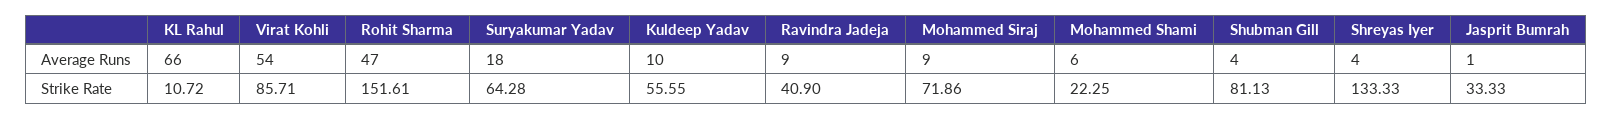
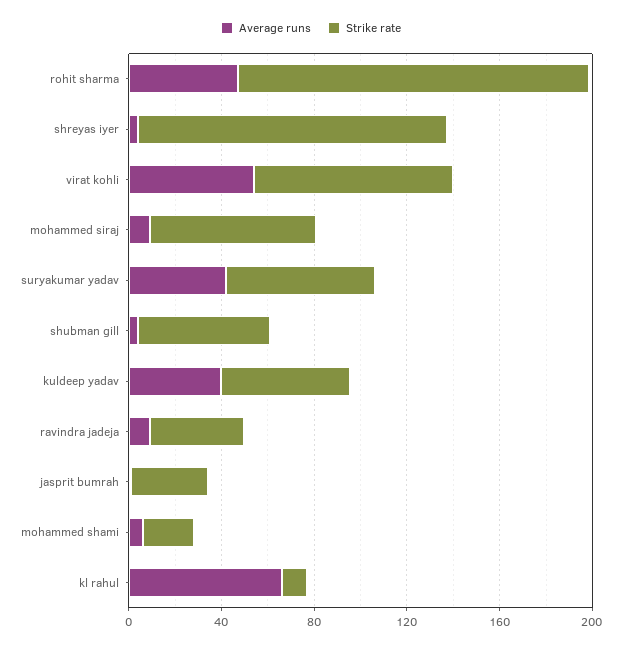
  {
    "Average Runs": {
      "KL Rahul": 66,
      "Virat Kohli": 54,
      "Rohit Sharma": 47,
-     "Suryakumar Yadav": 18,
+     "Suryakumar Yadav": 40,
-     "Kuldeep Yadav": 10,
+     "Kuldeep Yadav": 40,
      "Ravindra Jadeja": 9,
      "Mohammed Siraj": 9,
      "Mohammed Shami": 6,
      "Shubman Gill": 4,
      "Shreyas Iyer": 4,
      "Jasprit Bumrah": 1
    },
    "Strike Rate": {
      "KL Rahul": 10.72,
      "Virat Kohli": 85.71,
      "Rohit Sharma": 151.61,
      "Suryakumar Yadav": 64.28,
      "Kuldeep Yadav": 55.55,
      "Ravindra Jadeja": 40.9,
      "Mohammed Siraj": 71.86,
      "Mohammed Shami": 22.25,
-     "Shubman Gill": 81.13,
+     "Shubman Gill": 60,
      "Shreyas Iyer": 133.33,
      "Jasprit Bumrah": 33.33
    }
  }

